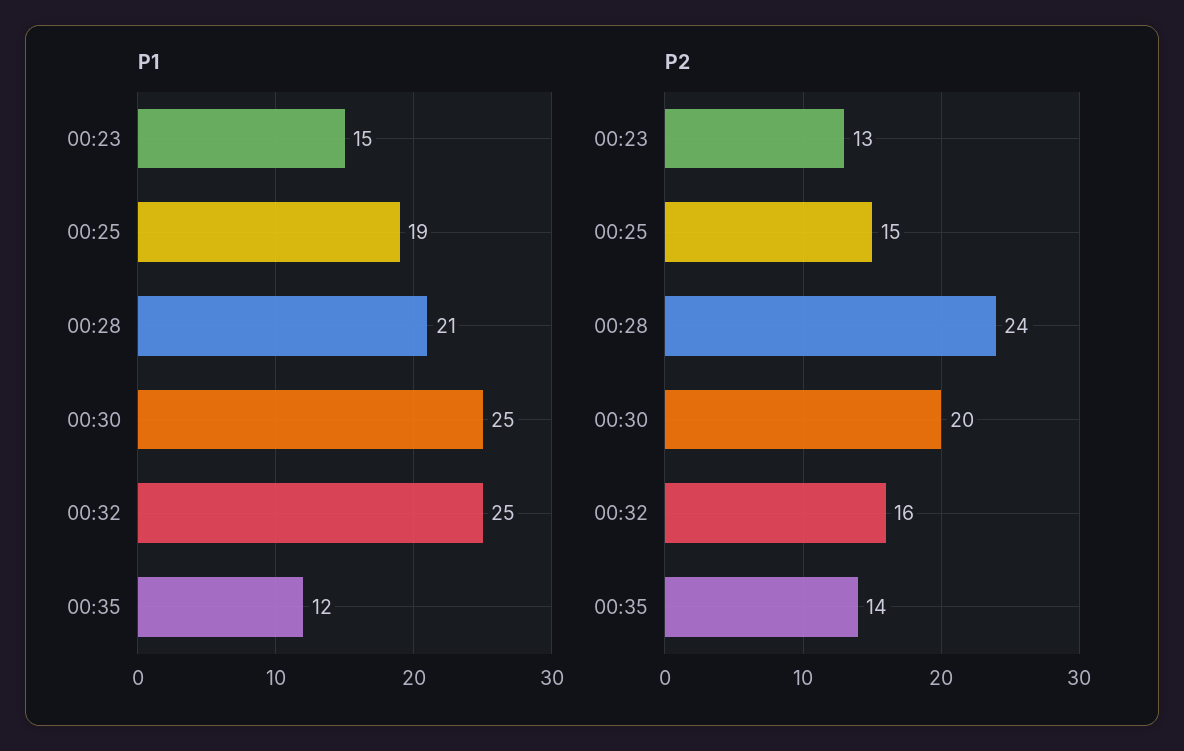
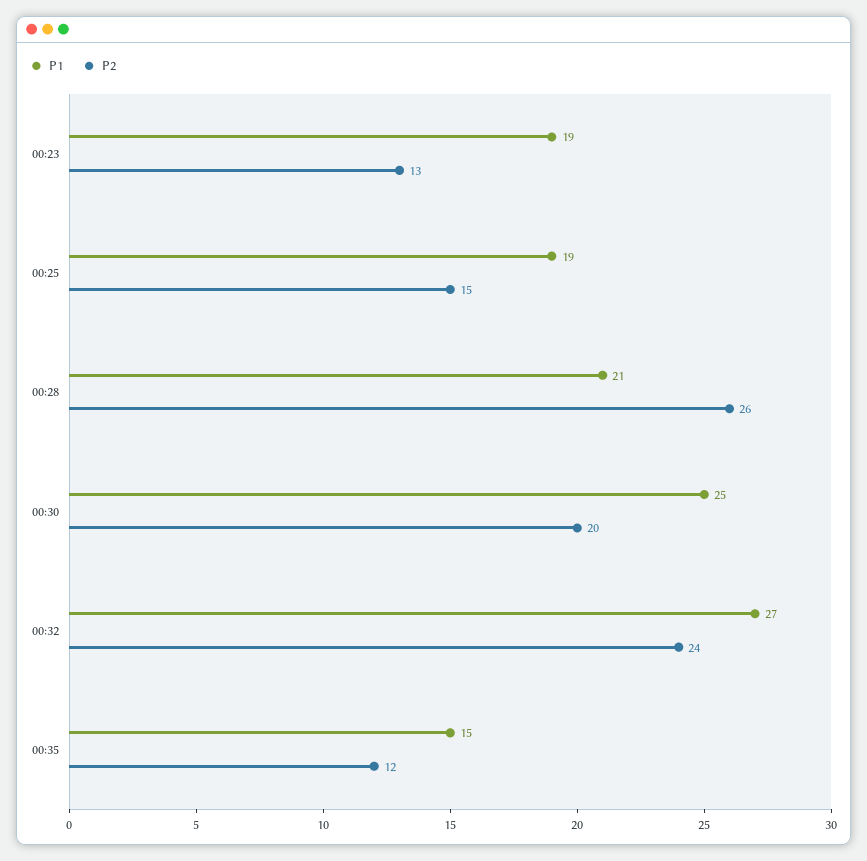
  {
    "P1": {
-     "00:23": 15,
+     "00:23": 19,
      "00:25": 19,
      "00:28": 21,
      "00:30": 25,
-     "00:32": 25,
+     "00:32": 27,
-     "00:35": 12
+     "00:35": 15
    },
    "P2": {
      "00:23": 13,
      "00:25": 15,
-     "00:28": 24,
+     "00:28": 26,
      "00:30": 20,
-     "00:32": 16,
+     "00:32": 24,
-     "00:35": 14
+     "00:35": 12
    }
  }

